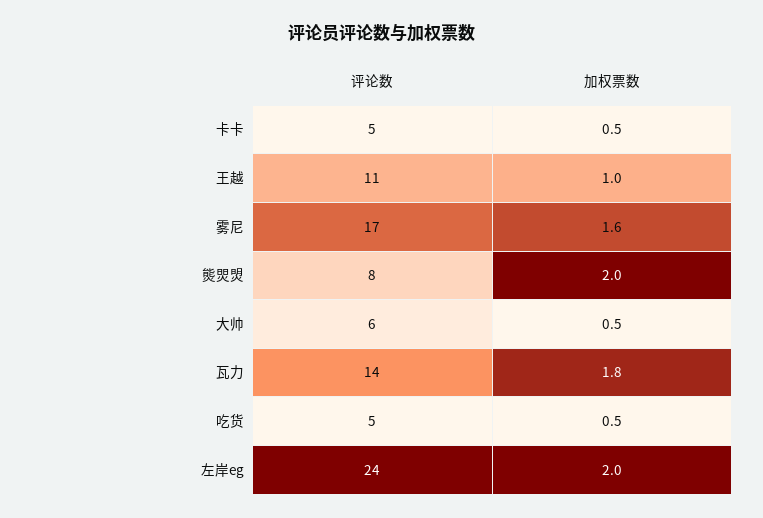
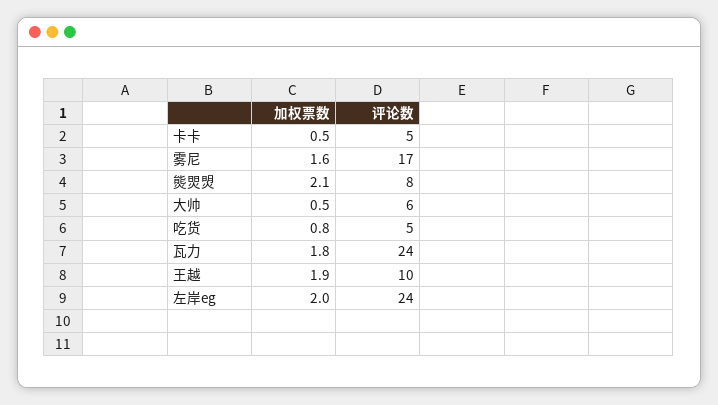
  {
    "评论数": {
      "卡卡": 5,
-     "王越": 11,
+     "王越": 10,
      "雾尼": 17,
      "熋焸焽": 8,
      "大帅": 6,
-     "瓦力": 14,
+     "瓦力": 24,
      "吃货": 5,
      "左岸eg": 24
    },
    "加权票数": {
      "卡卡": 0.5,
-     "王越": 1,
+     "王越": 1.9,
      "雾尼": 1.6,
-     "熋焸焽": 2,
+     "熋焸焽": 2.1,
      "大帅": 0.5,
      "瓦力": 1.8,
-     "吃货": 0.5,
+     "吃货": 0.8,
      "左岸eg": 2
    }
  }

